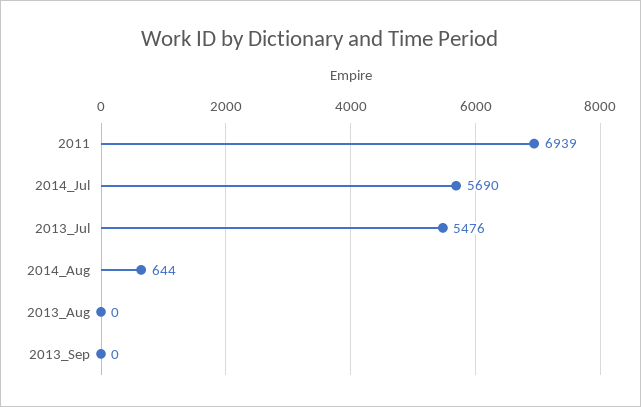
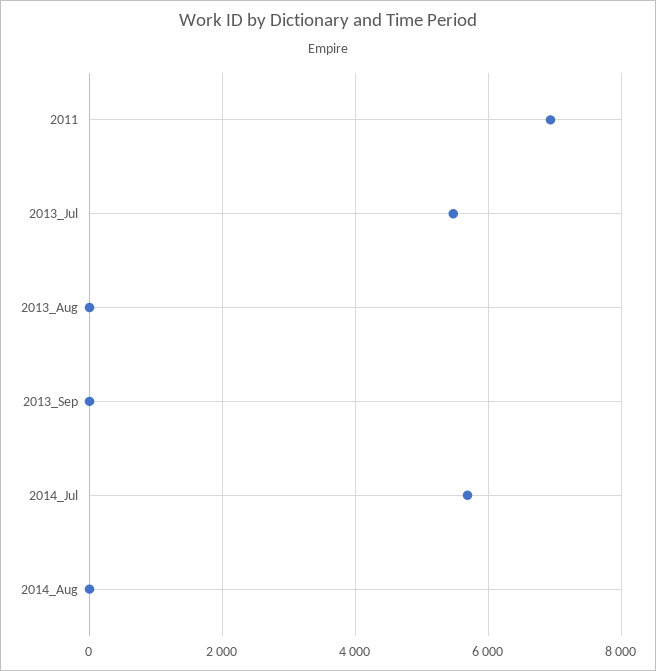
  {
    "2011": 6939,
    "2014_Jul": 5690,
    "2013_Jul": 5476,
-   "2014_Aug": 644,
+   "2014_Aug": 0,
    "2013_Aug": 0,
    "2013_Sep": 0
  }

